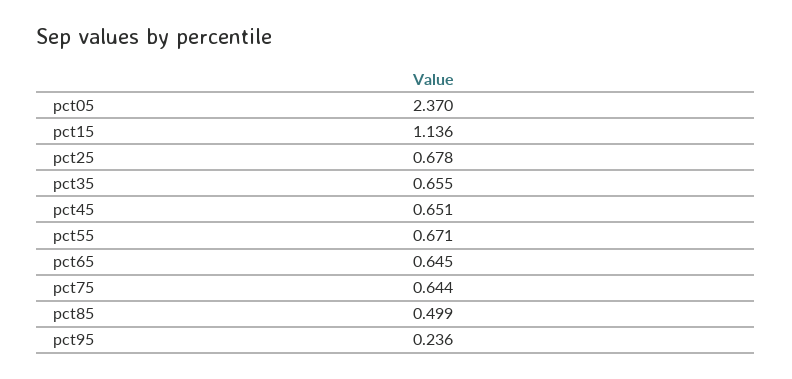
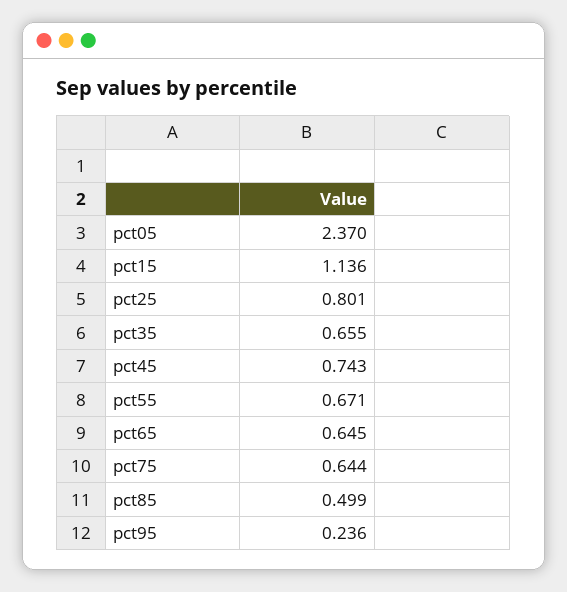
  {
    "pct05": 2.37,
    "pct15": 1.136,
-   "pct25": 0.678,
+   "pct25": 0.801,
    "pct35": 0.655,
-   "pct45": 0.651,
+   "pct45": 0.743,
    "pct55": 0.671,
    "pct65": 0.645,
    "pct75": 0.644,
    "pct85": 0.499,
    "pct95": 0.236
  }

